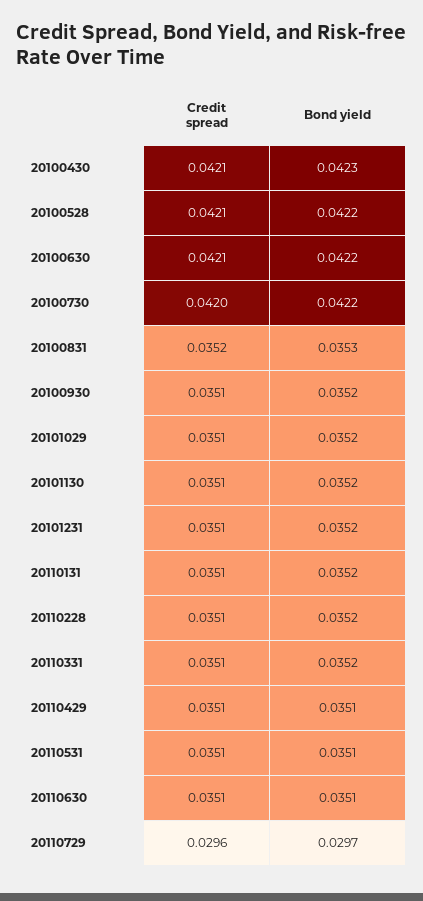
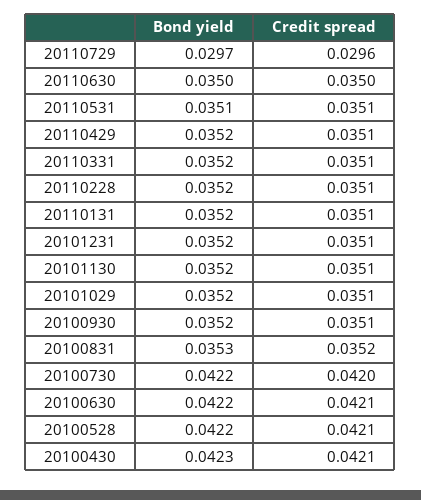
  {
    "Credit spread": {
      "20100430": 0.0421,
      "20100528": 0.0421,
      "20100630": 0.0421,
      "20100730": 0.042,
      "20100831": 0.0352,
      "20100930": 0.0351,
      "20101029": 0.0351,
      "20101130": 0.0351,
      "20101231": 0.0351,
      "20110131": 0.0351,
      "20110228": 0.0351,
      "20110331": 0.0351,
      "20110429": 0.0351,
      "20110531": 0.0351,
-     "20110630": 0.0351,
+     "20110630": 0.035,
      "20110729": 0.0296
    },
    "Bond yield": {
      "20100430": 0.0423,
      "20100528": 0.0422,
      "20100630": 0.0422,
      "20100730": 0.0422,
      "20100831": 0.0353,
      "20100930": 0.0352,
      "20101029": 0.0352,
      "20101130": 0.0352,
      "20101231": 0.0352,
      "20110131": 0.0352,
      "20110228": 0.0352,
      "20110331": 0.0352,
-     "20110429": 0.0351,
+     "20110429": 0.0352,
      "20110531": 0.0351,
-     "20110630": 0.0351,
+     "20110630": 0.035,
      "20110729": 0.0297
    }
  }

